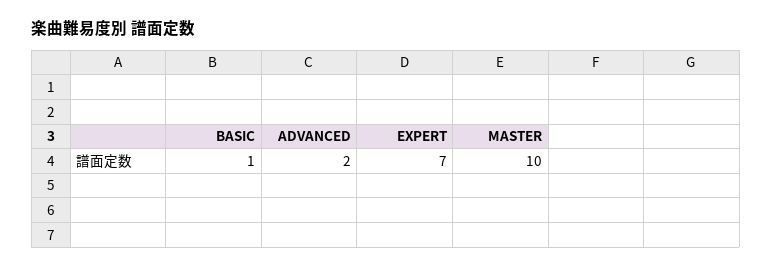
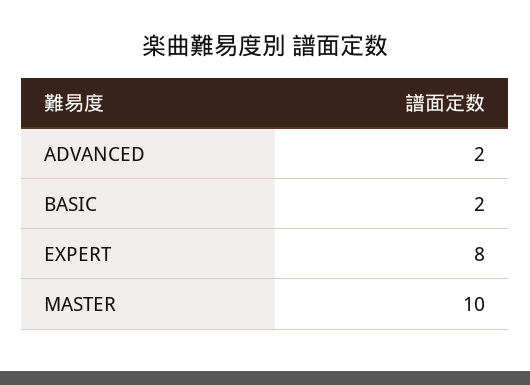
  {
-   "BASIC": 1,
+   "BASIC": 2,
    "ADVANCED": 2,
-   "EXPERT": 7,
+   "EXPERT": 8,
    "MASTER": 10
  }

